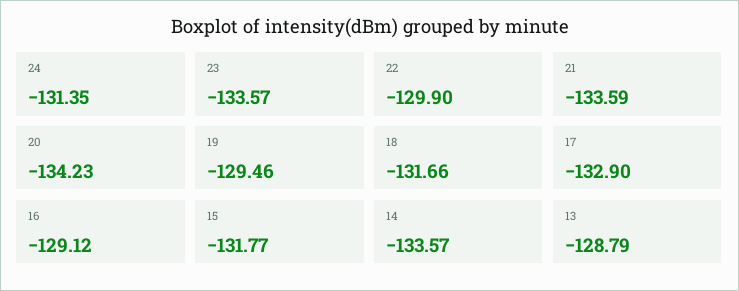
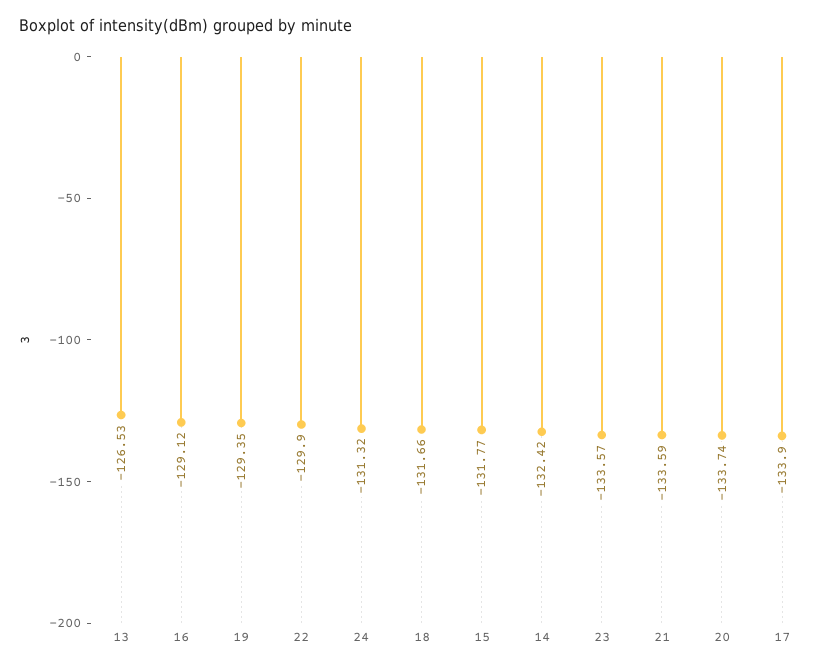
  {
-   "24": -131.35,
+   "24": -131.32,
    "23": -133.57,
    "22": -129.9,
    "21": -133.59,
-   "20": -134.23,
+   "20": -133.74,
-   "19": -129.46,
+   "19": -129.35,
    "18": -131.66,
-   "17": -132.9,
+   "17": -133.9,
    "16": -129.12,
    "15": -131.77,
-   "14": -133.57,
+   "14": -132.42,
-   "13": -128.79
+   "13": -126.53
  }

